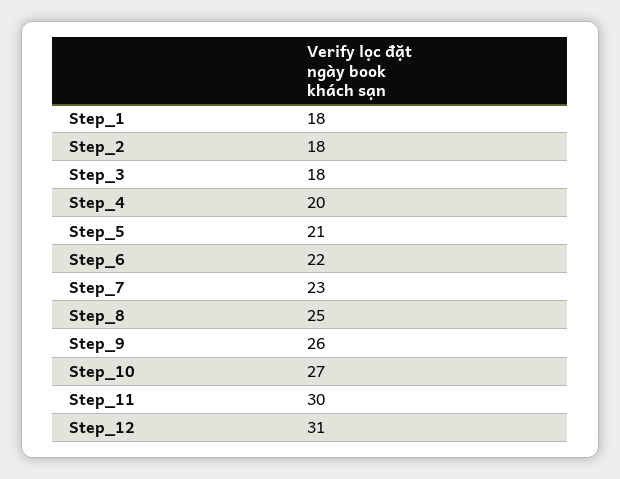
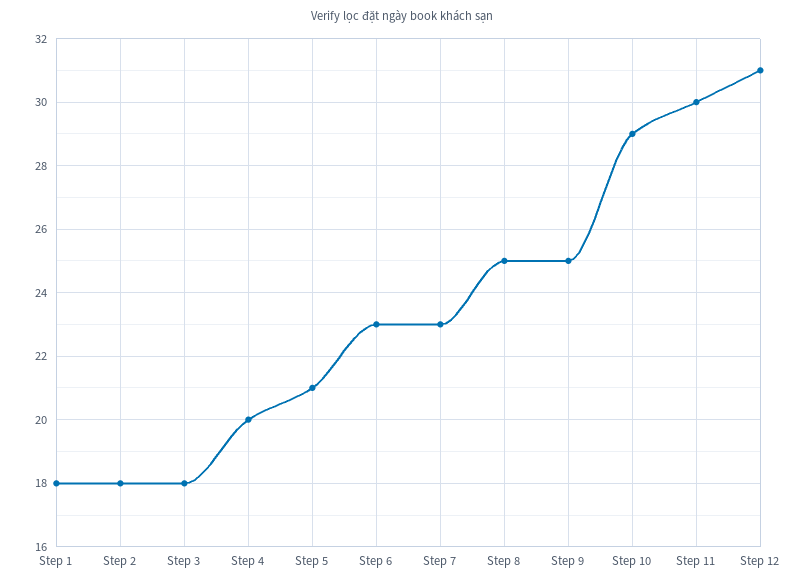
  {
    "Step_1": 18,
    "Step_2": 18,
    "Step_3": 18,
    "Step_4": 20,
    "Step_5": 21,
-   "Step_6": 22,
+   "Step_6": 23,
    "Step_7": 23,
    "Step_8": 25,
-   "Step_9": 26,
+   "Step_9": 25,
-   "Step_10": 27,
+   "Step_10": 29,
    "Step_11": 30,
    "Step_12": 31
  }

